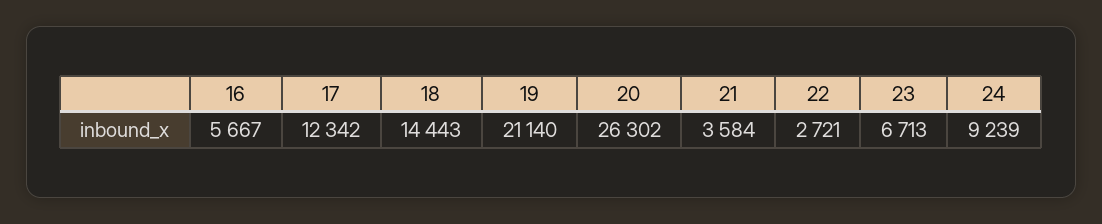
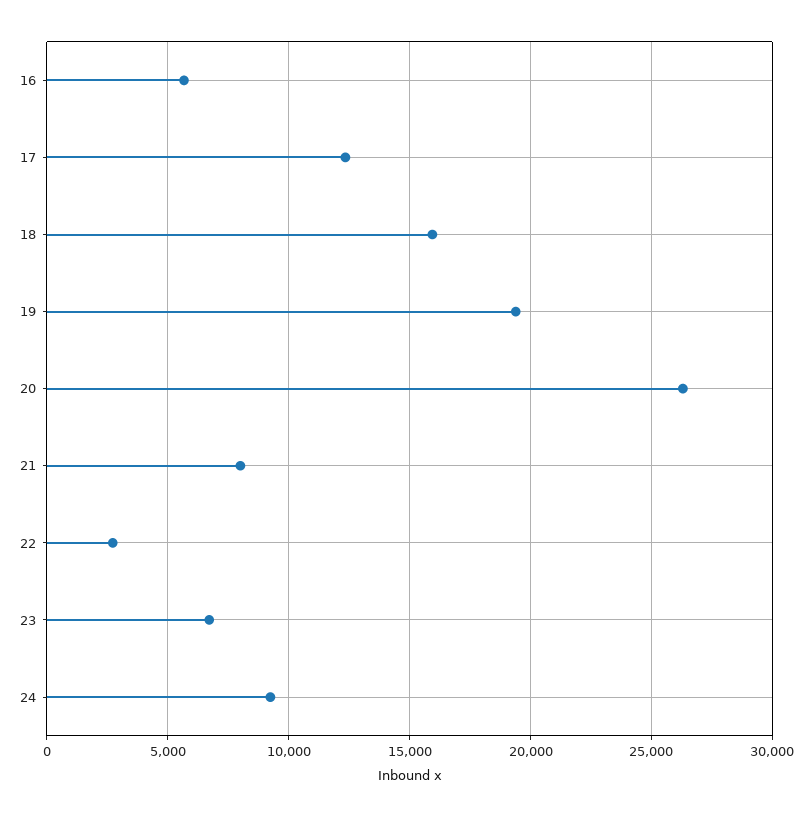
  {
    "16": 5667,
    "17": 12342,
-   "18": 14443,
+   "18": 16000,
-   "19": 21140,
+   "19": 19500,
    "20": 26302,
-   "21": 3584,
+   "21": 8000,
    "22": 2721,
    "23": 6713,
    "24": 9239
  }

